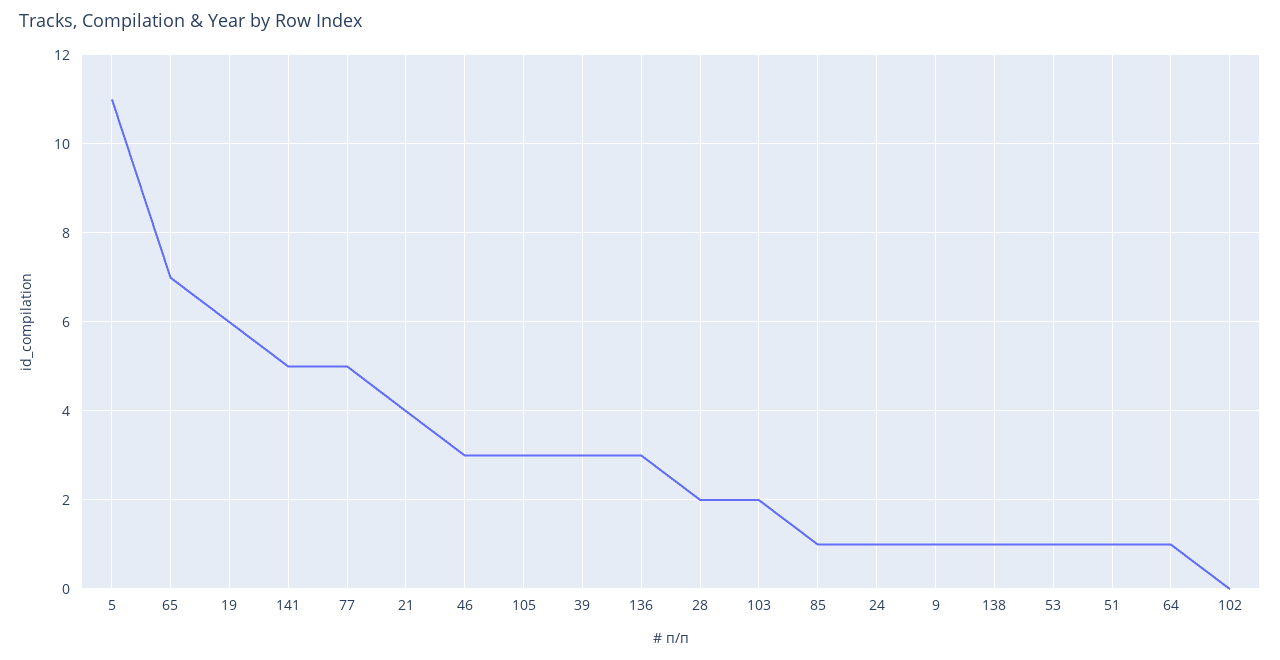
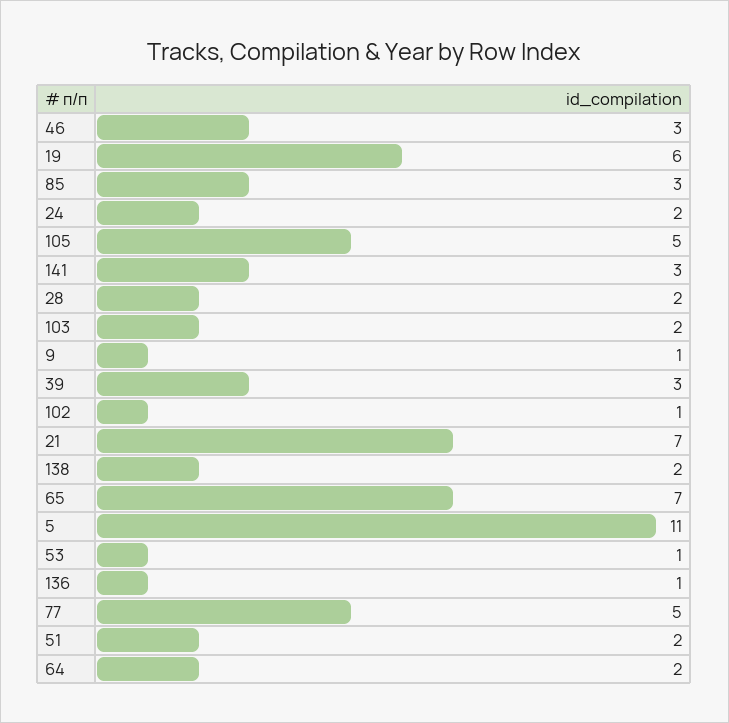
  {
    "5": 11,
    "65": 7,
    "19": 6,
-   "141": 5,
+   "141": 3,
    "77": 5,
-   "21": 4,
+   "21": 7,
    "46": 3,
-   "105": 3,
+   "105": 5,
    "39": 3,
-   "136": 3,
+   "136": 1,
    "28": 2,
    "103": 2,
-   "85": 1,
+   "85": 3,
-   "24": 1,
+   "24": 2,
    "9": 1,
-   "138": 1,
+   "138": 2,
    "53": 1,
-   "51": 1,
+   "51": 2,
-   "64": 1,
+   "64": 2,
-   "102": 0
+   "102": 1
  }

